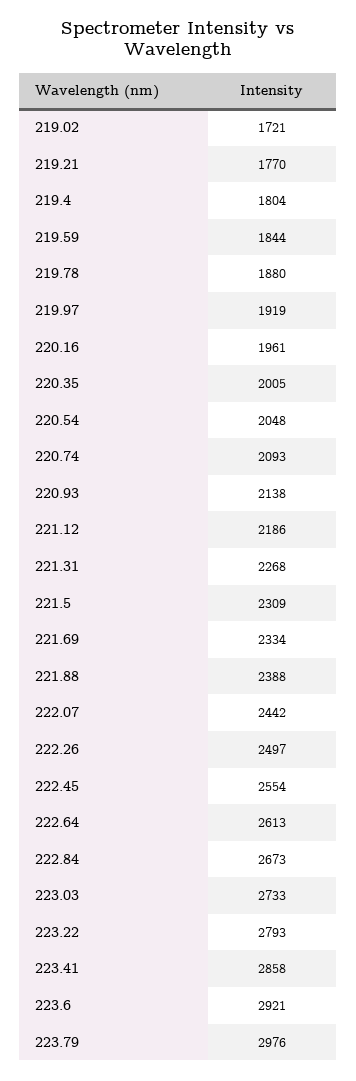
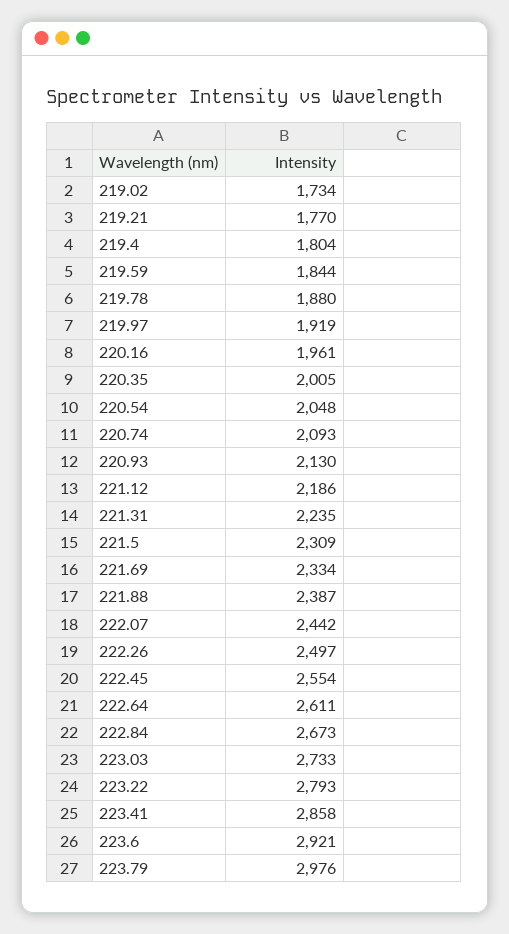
  {
-   "219.02": 1721,
+   "219.02": 1734,
    "219.21": 1770,
    "219.4": 1804,
    "219.59": 1844,
    "219.78": 1880,
    "219.97": 1919,
    "220.16": 1961,
    "220.35": 2005,
    "220.54": 2048,
    "220.74": 2093,
-   "220.93": 2138,
+   "220.93": 2130,
    "221.12": 2186,
-   "221.31": 2268,
+   "221.31": 2235,
    "221.5": 2309,
    "221.69": 2334,
-   "221.88": 2388,
+   "221.88": 2387,
    "222.07": 2442,
    "222.26": 2497,
    "222.45": 2554,
-   "222.64": 2613,
+   "222.64": 2611,
    "222.84": 2673,
    "223.03": 2733,
    "223.22": 2793,
    "223.41": 2858,
    "223.6": 2921,
    "223.79": 2976
  }

